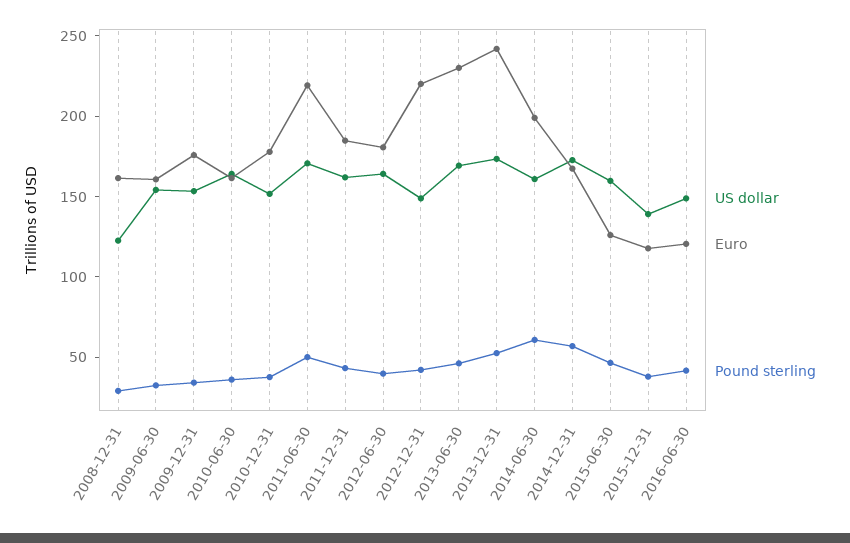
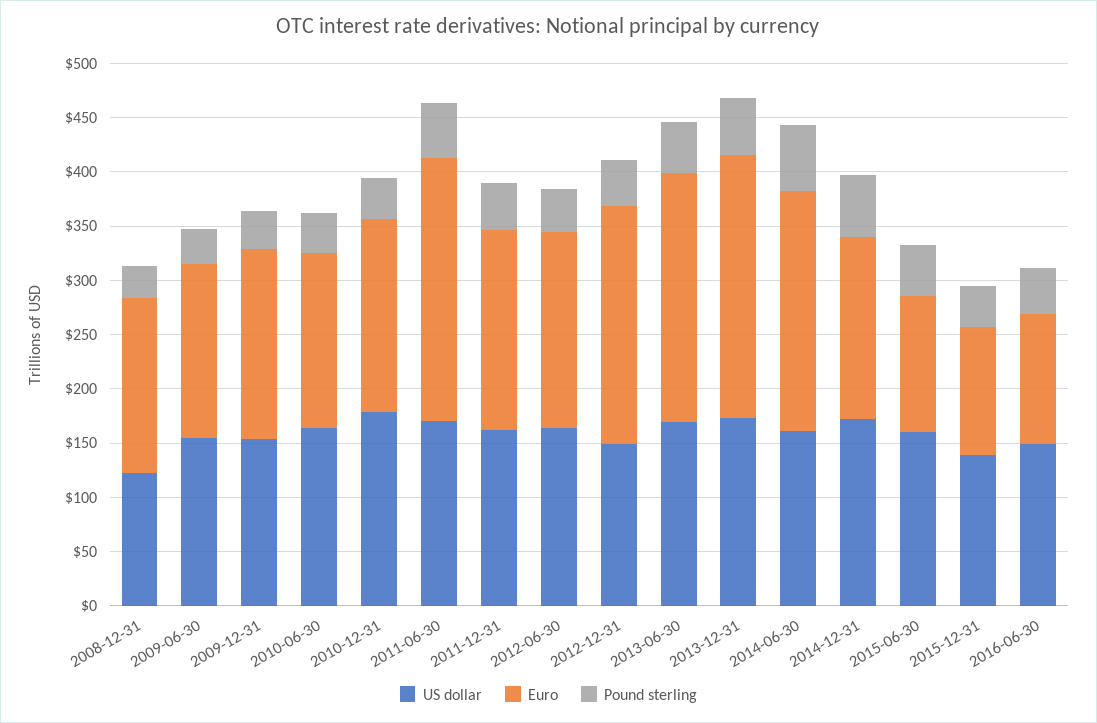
  {
    "US dollar": {
      "2008-12-31": 120,
      "2009-06-30": 150,
      "2009-12-31": 150,
      "2010-06-30": 160,
-     "2010-12-31": 150,
+     "2010-12-31": 180,
      "2011-06-30": 170,
      "2011-12-31": 160,
      "2012-06-30": 160,
      "2012-12-31": 150,
      "2013-06-30": 170,
      "2013-12-31": 170,
      "2014-06-30": 160,
      "2014-12-31": 170,
      "2015-06-30": 160,
      "2015-12-31": 140,
      "2016-06-30": 150
    },
    "Euro": {
      "2008-12-31": 160,
      "2009-06-30": 160,
      "2009-12-31": 180,
      "2010-06-30": 160,
      "2010-12-31": 180,
-     "2011-06-30": 220,
+     "2011-06-30": 240,
      "2011-12-31": 180,
      "2012-06-30": 180,
      "2012-12-31": 220,
      "2013-06-30": 230,
      "2013-12-31": 240,
-     "2014-06-30": 200,
+     "2014-06-30": 220,
      "2014-12-31": 170,
      "2015-06-30": 130,
      "2015-12-31": 120,
      "2016-06-30": 120
    },
    "Pound sterling": {
      "2008-12-31": 30,
      "2009-06-30": 30,
      "2009-12-31": 30,
      "2010-06-30": 40,
      "2010-12-31": 40,
      "2011-06-30": 50,
      "2011-12-31": 40,
      "2012-06-30": 40,
      "2012-12-31": 40,
      "2013-06-30": 50,
      "2013-12-31": 50,
      "2014-06-30": 60,
      "2014-12-31": 60,
      "2015-06-30": 50,
      "2015-12-31": 40,
      "2016-06-30": 40
    }
  }

